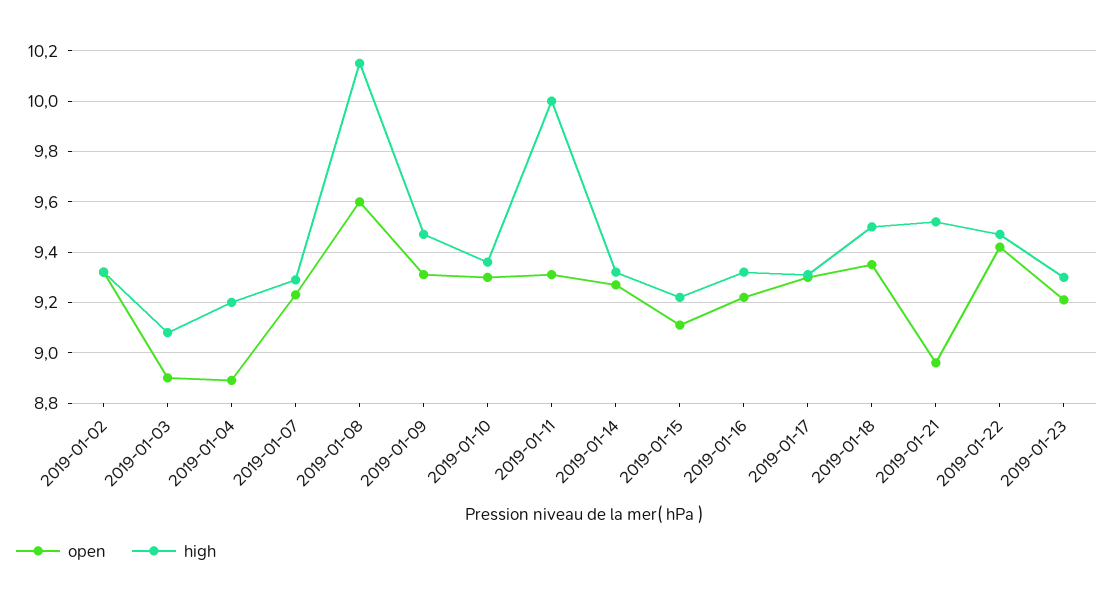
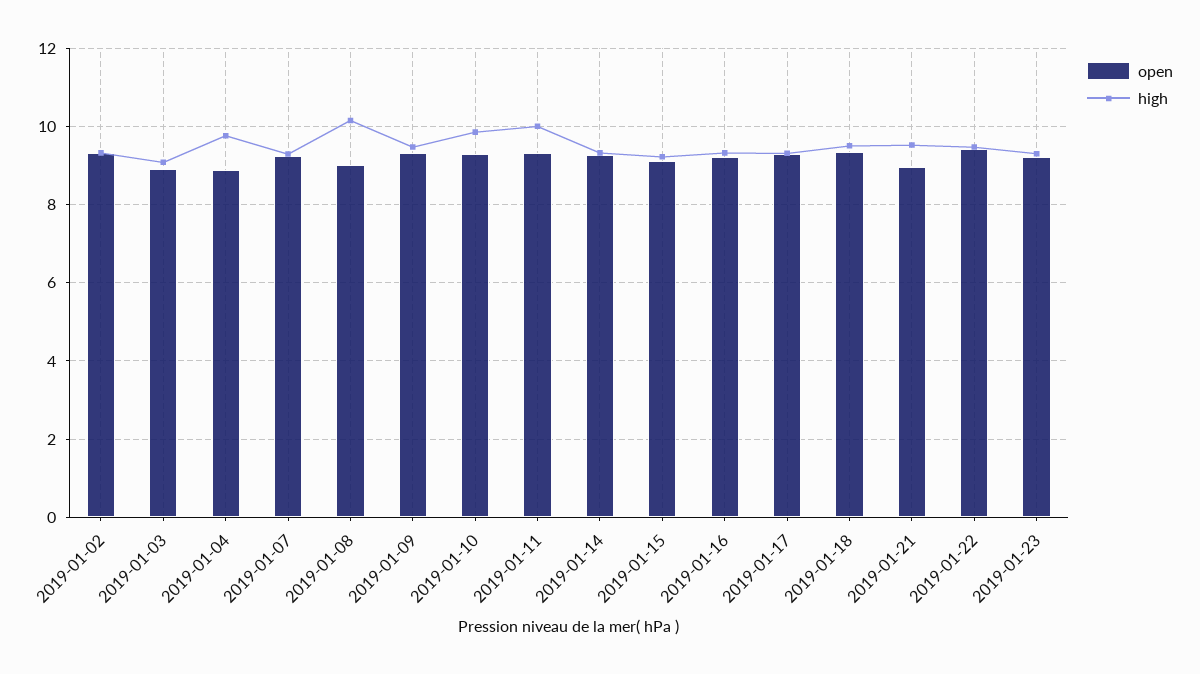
  {
    "open": {
      "2019-01-02": 9.3,
      "2019-01-03": 8.9,
      "2019-01-04": 8.9,
      "2019-01-07": 9.25,
-     "2019-01-08": 9.6,
+     "2019-01-08": 9,
      "2019-01-09": 9.3,
      "2019-01-10": 9.3,
      "2019-01-11": 9.3,
      "2019-01-14": 9.25,
      "2019-01-15": 9.1,
      "2019-01-16": 9.2,
      "2019-01-17": 9.3,
      "2019-01-18": 9.35,
      "2019-01-21": 8.95,
      "2019-01-22": 9.4,
      "2019-01-23": 9.2
    },
    "high": {
      "2019-01-02": 9.3,
      "2019-01-03": 9.1,
-     "2019-01-04": 9.2,
+     "2019-01-04": 9.8,
      "2019-01-07": 9.3,
      "2019-01-08": 10.15,
      "2019-01-09": 9.45,
-     "2019-01-10": 9.35,
+     "2019-01-10": 9.8,
      "2019-01-11": 10,
      "2019-01-14": 9.3,
      "2019-01-15": 9.2,
      "2019-01-16": 9.3,
      "2019-01-17": 9.3,
      "2019-01-18": 9.5,
      "2019-01-21": 9.5,
      "2019-01-22": 9.45,
      "2019-01-23": 9.3
    }
  }

